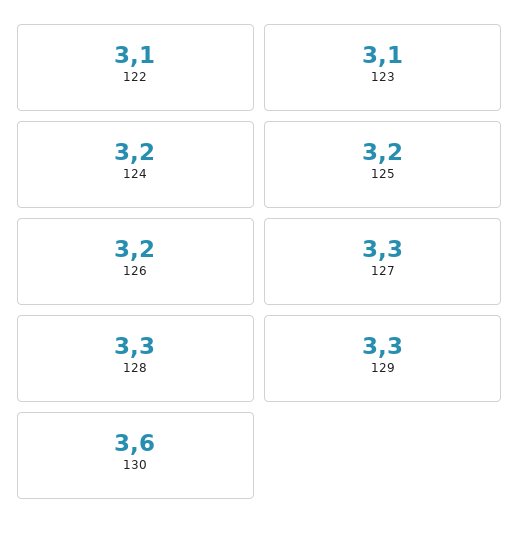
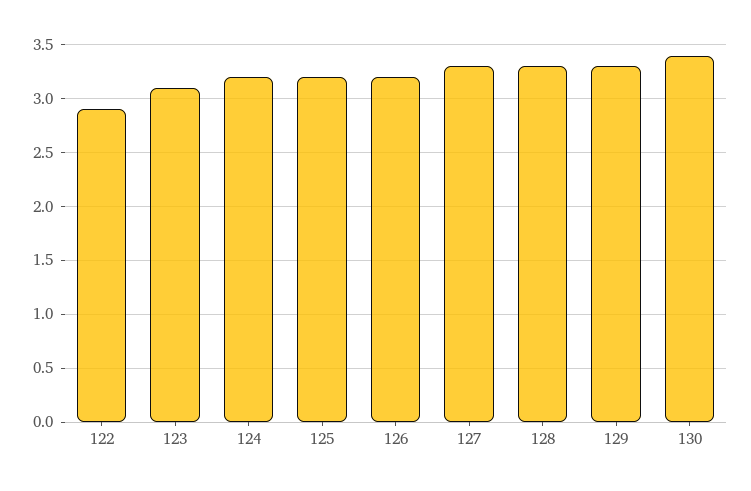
  {
-   "122": 3.1,
+   "122": 2.9,
    "123": 3.1,
    "124": 3.2,
    "125": 3.2,
    "126": 3.2,
    "127": 3.3,
    "128": 3.3,
    "129": 3.3,
-   "130": 3.6
+   "130": 3.4
  }

